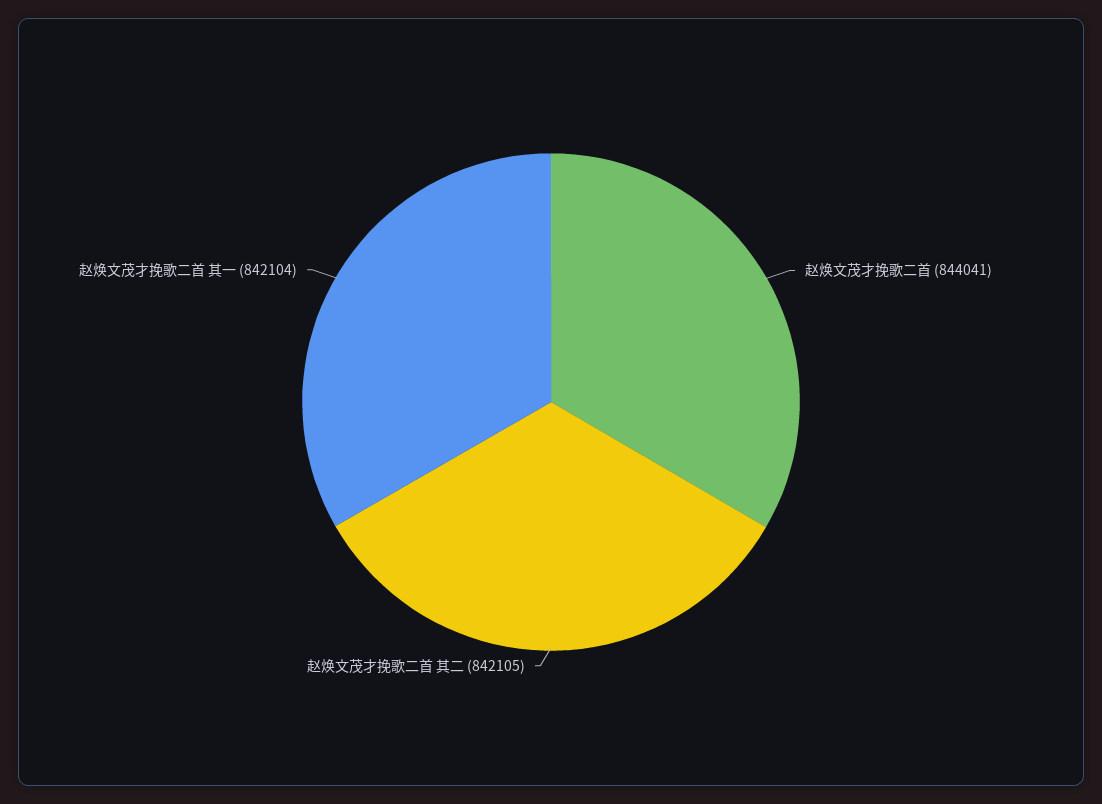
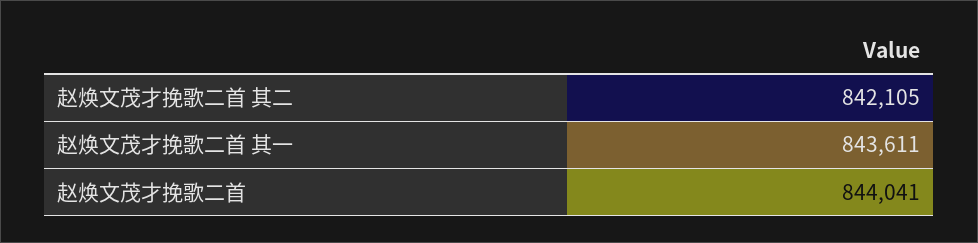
  {
    "赵焕文茂才挽歌二首": 844041,
    "赵焕文茂才挽歌二首 其二": 842105,
-   "赵焕文茂才挽歌二首 其一": 842104
+   "赵焕文茂才挽歌二首 其一": 843611
  }

